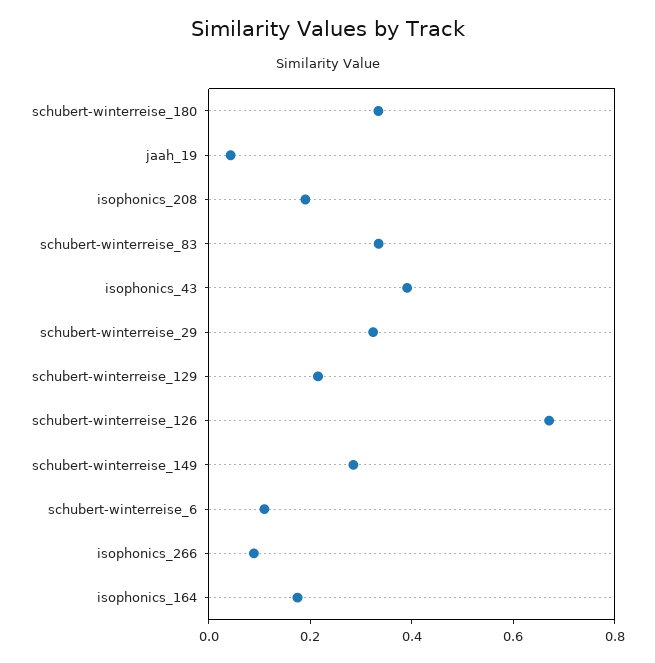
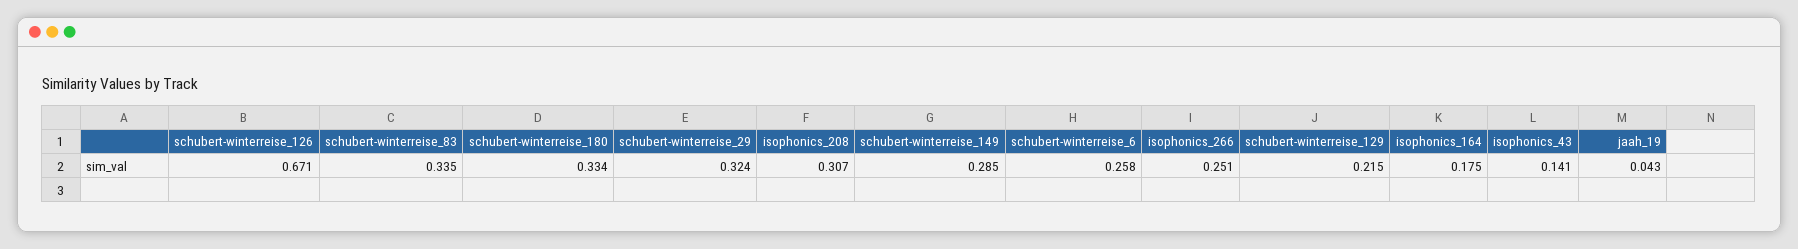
  {
    "schubert-winterreise_180": 0.334,
    "jaah_19": 0.043,
-   "isophonics_208": 0.2,
+   "isophonics_208": 0.307,
    "schubert-winterreise_83": 0.335,
-   "isophonics_43": 0.4,
+   "isophonics_43": 0.141,
    "schubert-winterreise_29": 0.324,
    "schubert-winterreise_129": 0.215,
    "schubert-winterreise_126": 0.671,
    "schubert-winterreise_149": 0.285,
-   "schubert-winterreise_6": 0.1,
+   "schubert-winterreise_6": 0.258,
-   "isophonics_266": 0.1,
+   "isophonics_266": 0.251,
    "isophonics_164": 0.175
  }

